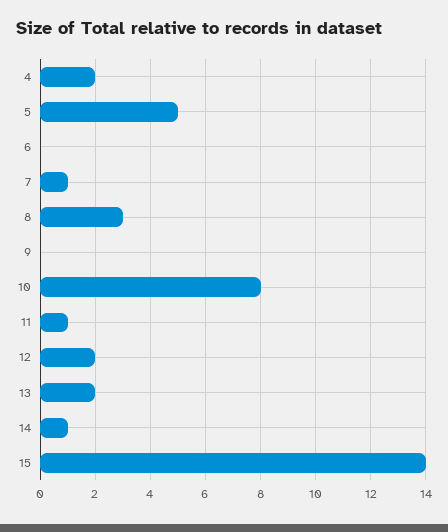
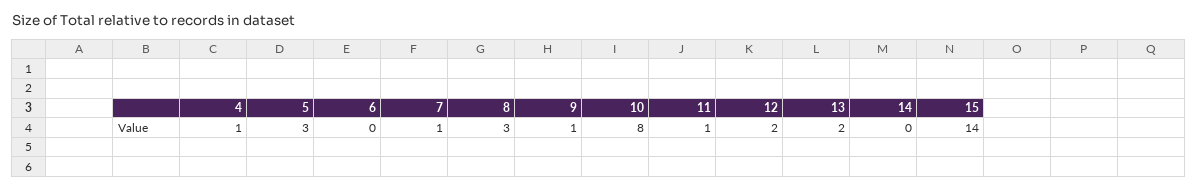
  {
-   "4": 2,
+   "4": 1,
-   "5": 5,
+   "5": 3,
    "6": 0,
    "7": 1,
    "8": 3,
-   "9": 0,
+   "9": 1,
    "10": 8,
    "11": 1,
    "12": 2,
    "13": 2,
-   "14": 1,
+   "14": 0,
    "15": 14
  }

